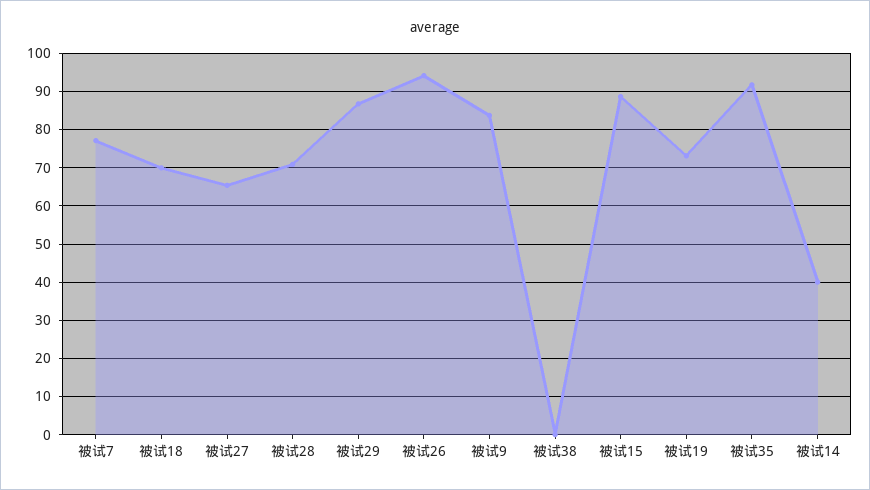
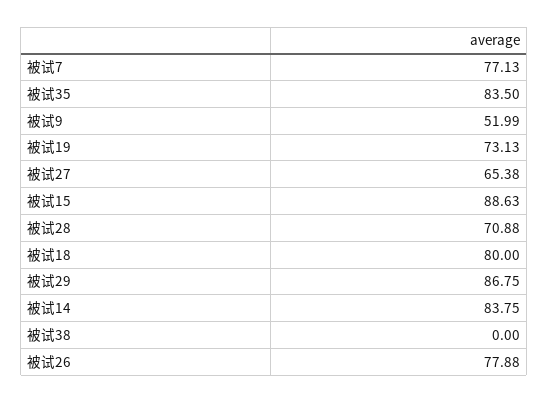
  {
    "被试7": 77.13,
-   "被试18": 70,
+   "被试18": 80,
    "被试27": 65.38,
    "被试28": 70.88,
    "被试29": 86.75,
-   "被试26": 94,
+   "被试26": 77.88,
-   "被试9": 84,
+   "被试9": 51.99,
    "被试38": 0,
    "被试15": 88.63,
    "被试19": 73.13,
-   "被试35": 92,
+   "被试35": 83.5,
-   "被试14": 40
+   "被试14": 83.75
  }

